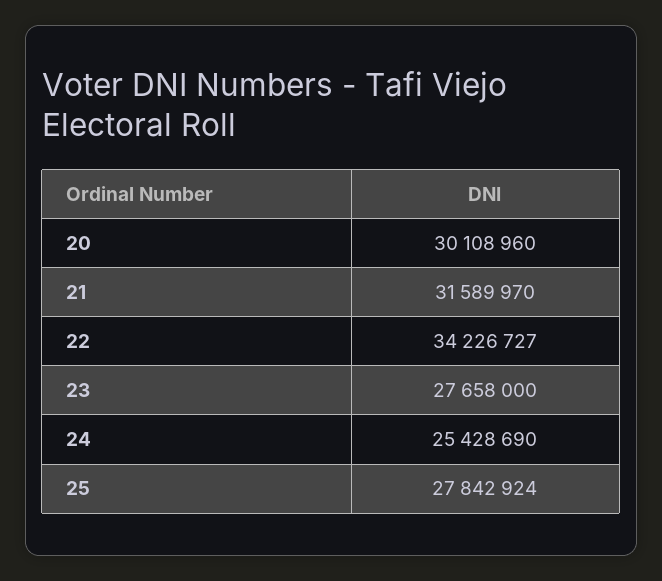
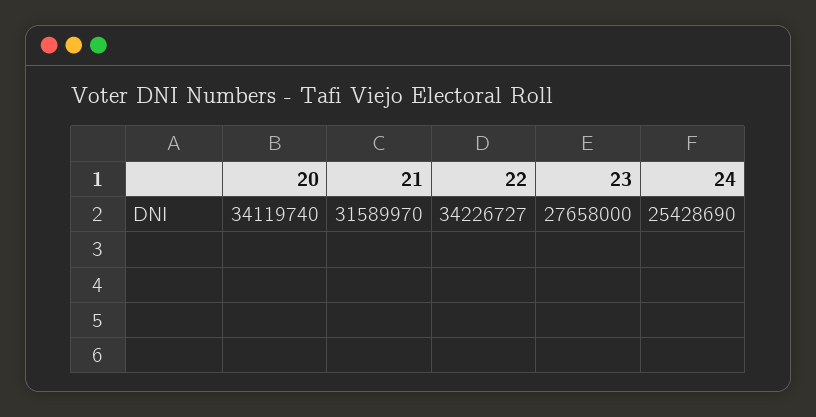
  {
-   "20": 30108960,
+   "20": 34119740,
    "21": 31589970,
    "22": 34226727,
    "23": 27658000,
-   "24": 25428690,
+   "24": 25428690
-   "25": 27842924
  }

